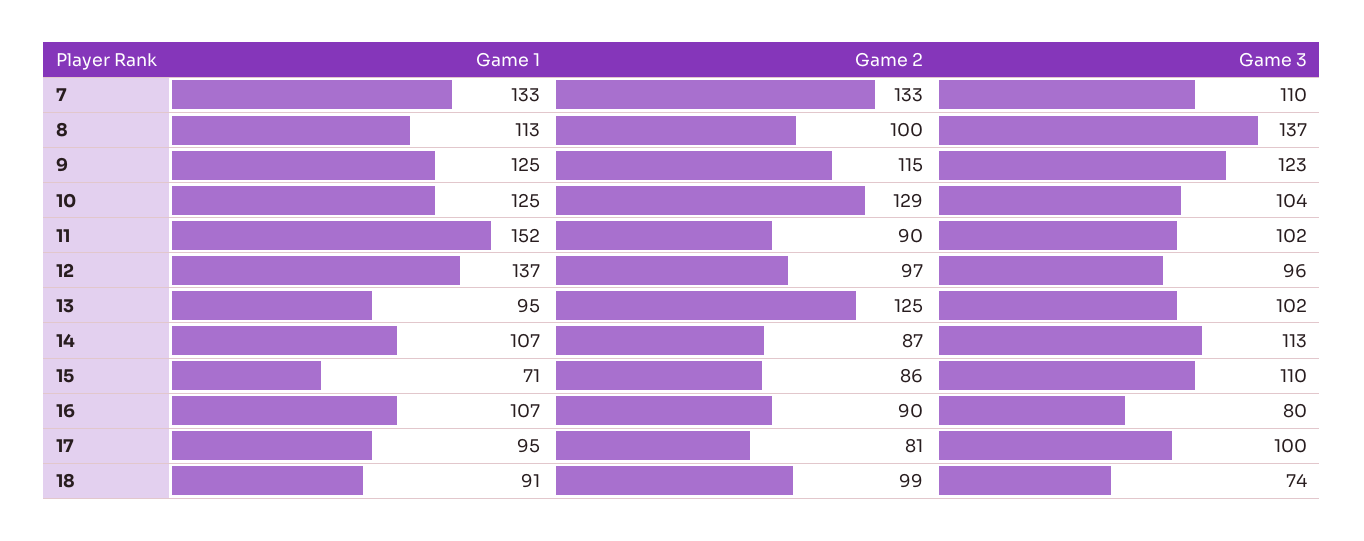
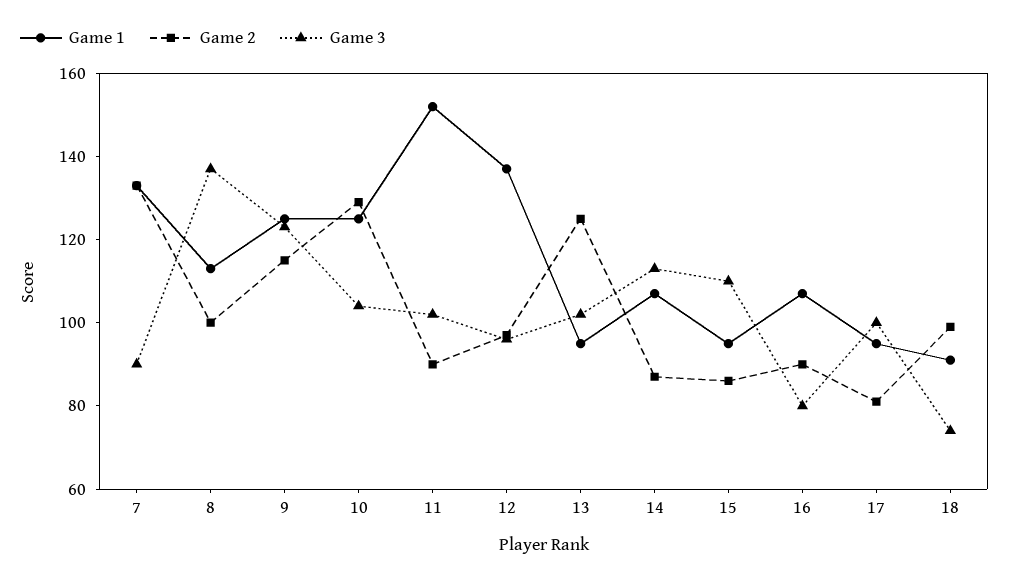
  {
    "Game 1": {
      "7": 133,
      "8": 113,
      "9": 125,
      "10": 125,
      "11": 152,
      "12": 137,
      "13": 95,
      "14": 107,
-     "15": 71,
+     "15": 95,
      "16": 107,
      "17": 95,
      "18": 91
    },
    "Game 2": {
      "7": 133,
      "8": 100,
      "9": 115,
      "10": 129,
      "11": 90,
      "12": 97,
      "13": 125,
      "14": 87,
      "15": 86,
      "16": 90,
      "17": 81,
      "18": 99
    },
    "Game 3": {
-     "7": 110,
+     "7": 90,
      "8": 137,
      "9": 123,
      "10": 104,
      "11": 102,
      "12": 96,
      "13": 102,
      "14": 113,
      "15": 110,
      "16": 80,
      "17": 100,
      "18": 74
    }
  }

